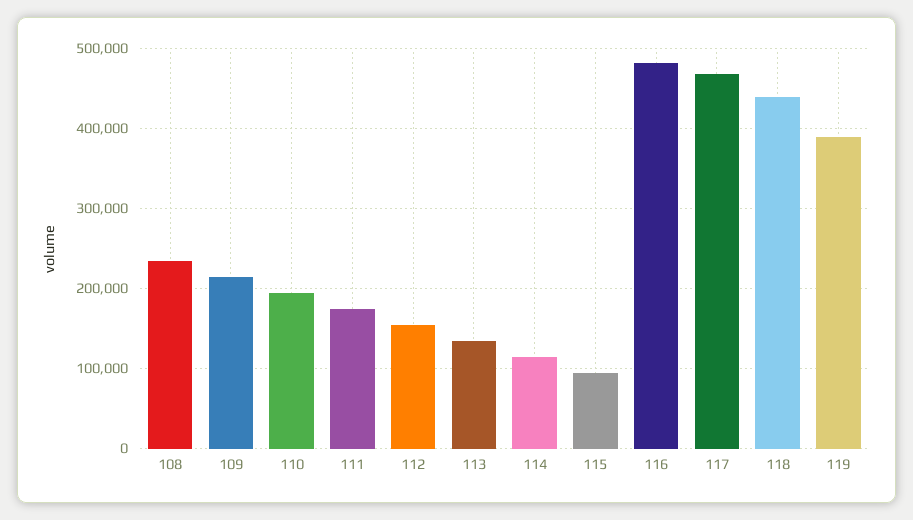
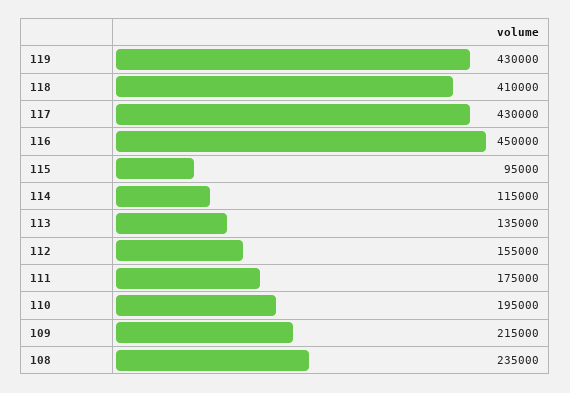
  {
    "108": 235000,
    "109": 215000,
    "110": 195000,
    "111": 175000,
    "112": 155000,
    "113": 135000,
    "114": 115000,
    "115": 95000,
-   "116": 480000,
+   "116": 450000,
-   "117": 470000,
+   "117": 430000,
-   "118": 440000,
+   "118": 410000,
-   "119": 390000
+   "119": 430000
  }

